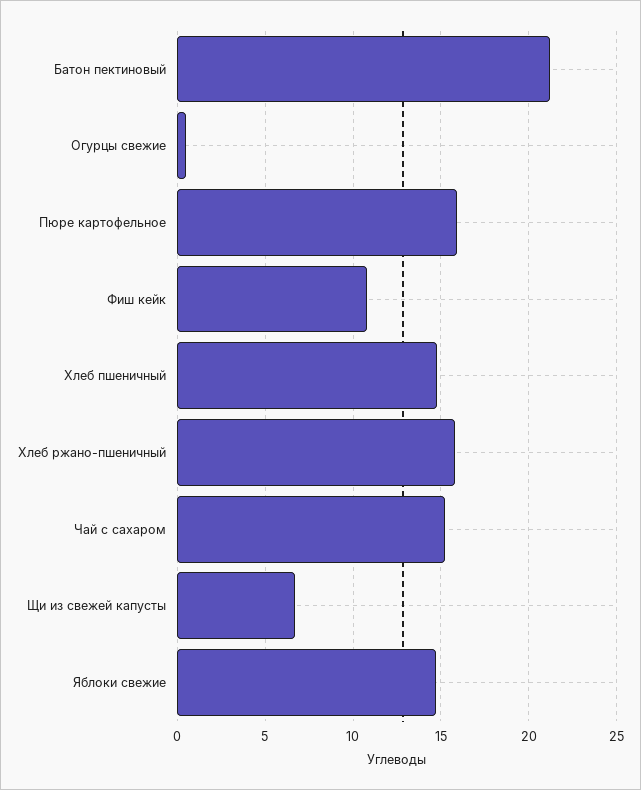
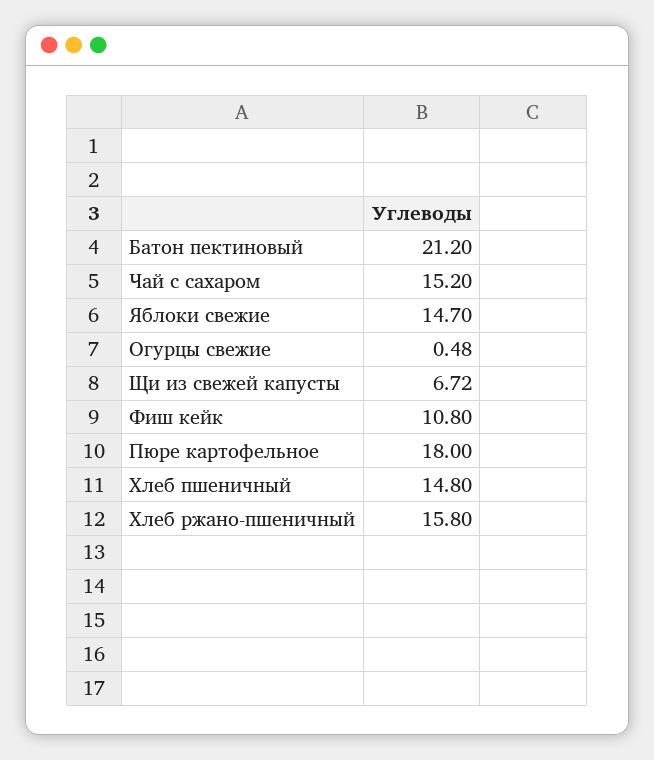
  {
    "Батон пектиновый": 21.2,
    "Огурцы свежие": 0.48,
-   "Пюре картофельное": 16,
+   "Пюре картофельное": 18,
    "Фиш кейк": 10.8,
    "Хлеб пшеничный": 14.8,
    "Хлеб ржано-пшеничный": 15.8,
    "Чай с сахаром": 15.2,
    "Щи из свежей капусты": 6.72,
    "Яблоки свежие": 14.7
  }

